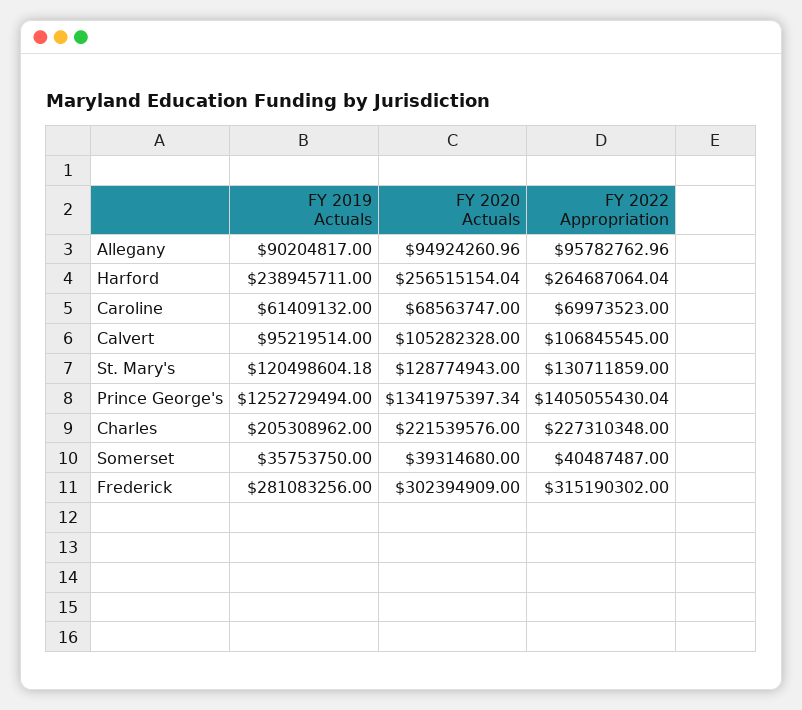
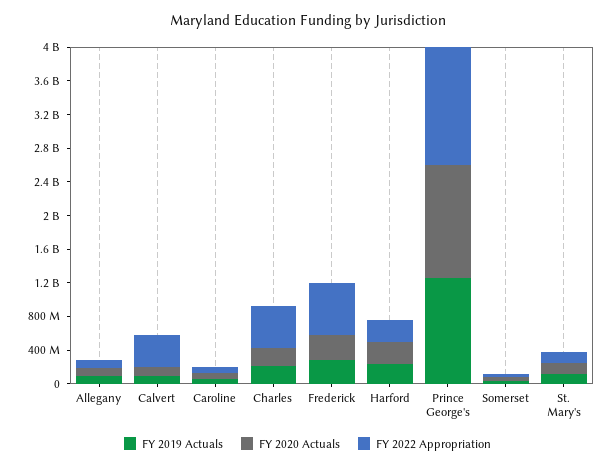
  {
    "FY 2019 Actuals": {
      "Allegany": 90204817,
      "Harford": 238945711,
      "Caroline": 61409132,
      "Calvert": 95219514,
      "St. Mary's": 120498604.18,
      "Prince George's": 1252729494,
      "Charles": 205308962,
      "Somerset": 35753750,
      "Frederick": 281083256
    },
    "FY 2020 Actuals": {
      "Allegany": 94924260.96,
      "Harford": 256515154.04,
      "Caroline": 68563747,
      "Calvert": 105282328,
      "St. Mary's": 128774943,
      "Prince George's": 1341975397.34,
      "Charles": 221539576,
      "Somerset": 39314680,
      "Frederick": 302394909
    },
    "FY 2022 Appropriation": {
      "Allegany": 95782762.96,
      "Harford": 264687064.04,
      "Caroline": 69973523,
-     "Calvert": 106845545,
+     "Calvert": 400000000,
      "St. Mary's": 130711859,
      "Prince George's": 1405055430.04,
-     "Charles": 227310348,
+     "Charles": 500000000,
      "Somerset": 40487487,
-     "Frederick": 315190302
+     "Frederick": 600000000
    }
  }

